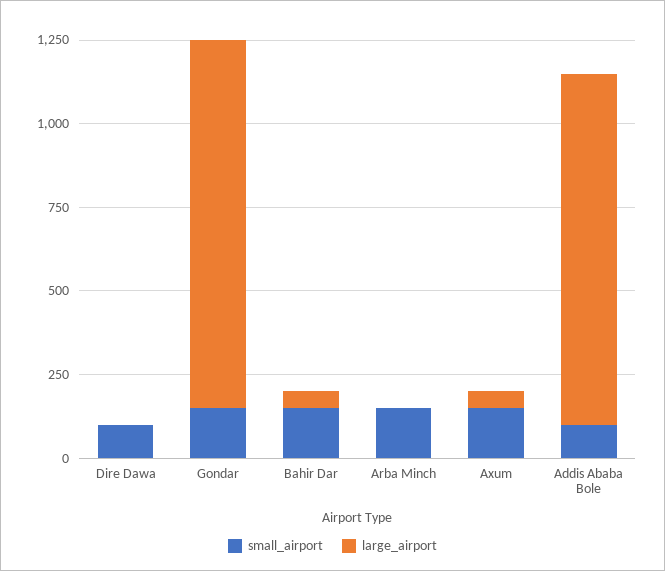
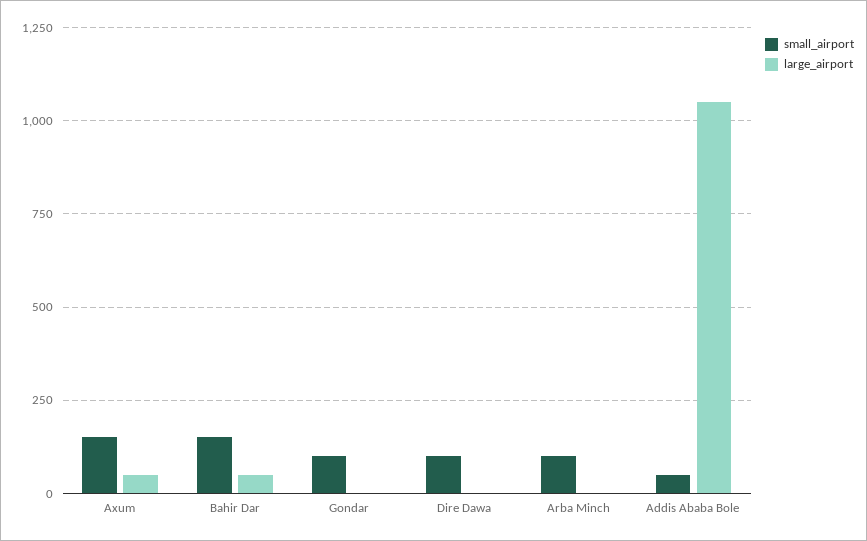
  {
    "small_airport": {
      "Dire Dawa": 100,
-     "Gondar": 150,
+     "Gondar": 100,
      "Bahir Dar": 150,
-     "Arba Minch": 150,
+     "Arba Minch": 100,
      "Axum": 150,
-     "Addis Ababa Bole": 100
+     "Addis Ababa Bole": 50
    },
    "large_airport": {
      "Dire Dawa": 0,
-     "Gondar": 1100,
+     "Gondar": 0,
      "Bahir Dar": 50,
      "Arba Minch": 0,
      "Axum": 50,
      "Addis Ababa Bole": 1050
    }
  }

